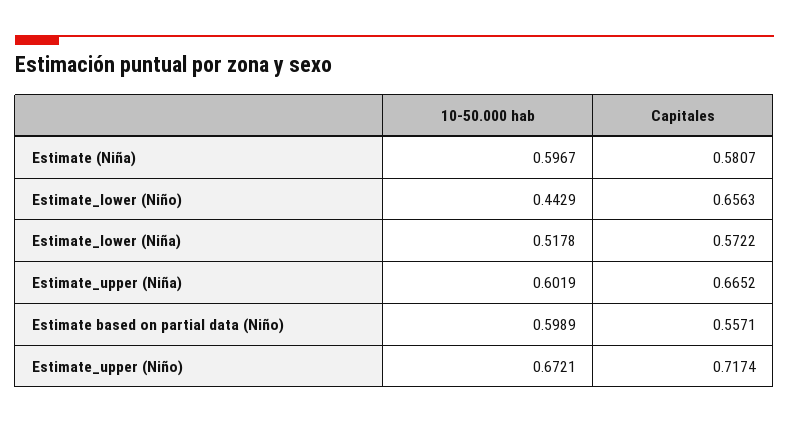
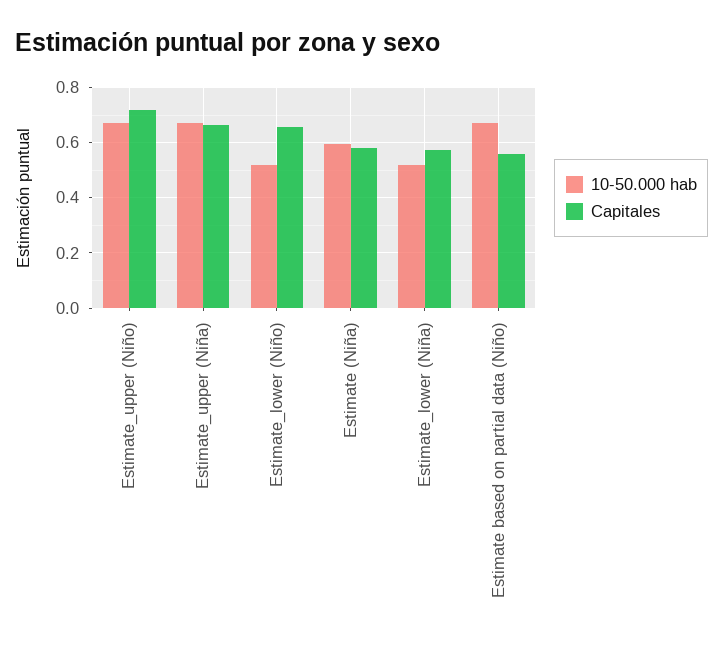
  {
    "10-50.000 hab": {
      "Estimate (Niña)": 0.5967,
-     "Estimate_lower (Niño)": 0.4429,
+     "Estimate_lower (Niño)": 0.525,
      "Estimate_lower (Niña)": 0.5178,
-     "Estimate_upper (Niña)": 0.6019,
+     "Estimate_upper (Niña)": 0.675,
-     "Estimate based on partial data (Niño)": 0.5989,
+     "Estimate based on partial data (Niño)": 0.675,
      "Estimate_upper (Niño)": 0.6721
    },
    "Capitales": {
      "Estimate (Niña)": 0.5807,
      "Estimate_lower (Niño)": 0.6563,
      "Estimate_lower (Niña)": 0.5722,
      "Estimate_upper (Niña)": 0.6652,
      "Estimate based on partial data (Niño)": 0.5571,
      "Estimate_upper (Niño)": 0.7174
    }
  }

